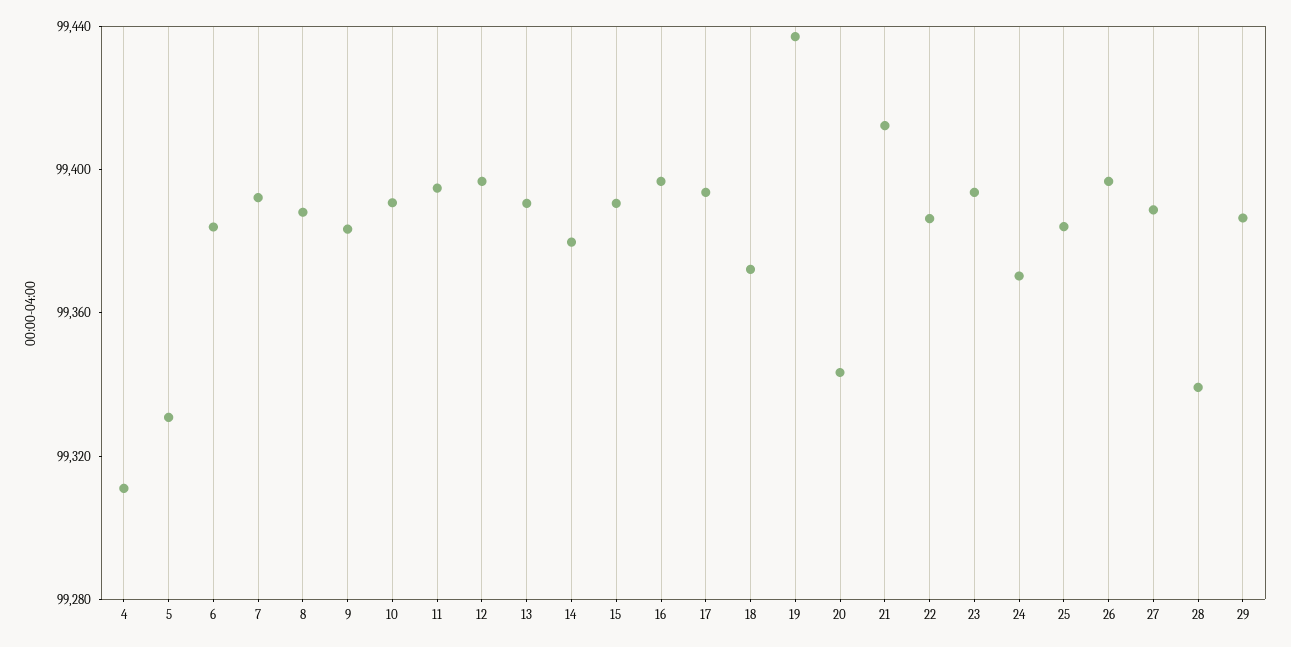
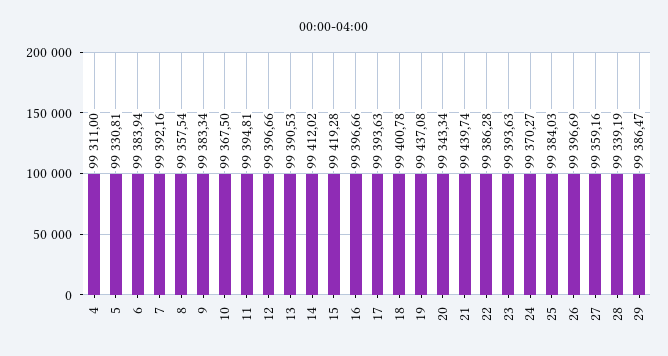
  {
    "4": 99311,
    "5": 99330.81,
    "6": 99383.94,
    "7": 99392.16,
-   "8": 99390,
+   "8": 99357.54,
    "9": 99383.34,
-   "10": 99390,
+   "10": 99367.5,
    "11": 99394.81,
    "12": 99396.66,
    "13": 99390.53,
-   "14": 99380,
+   "14": 99412.02,
-   "15": 99390,
+   "15": 99419.28,
    "16": 99396.66,
    "17": 99393.63,
-   "18": 99370,
+   "18": 99400.78,
    "19": 99437.08,
    "20": 99343.34,
-   "21": 99410,
+   "21": 99439.74,
    "22": 99386.28,
    "23": 99393.63,
    "24": 99370.27,
    "25": 99384.03,
    "26": 99396.69,
-   "27": 99390,
+   "27": 99359.16,
    "28": 99339.19,
    "29": 99386.47
  }

